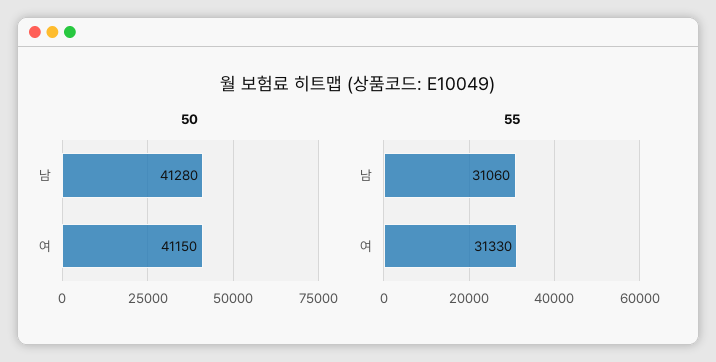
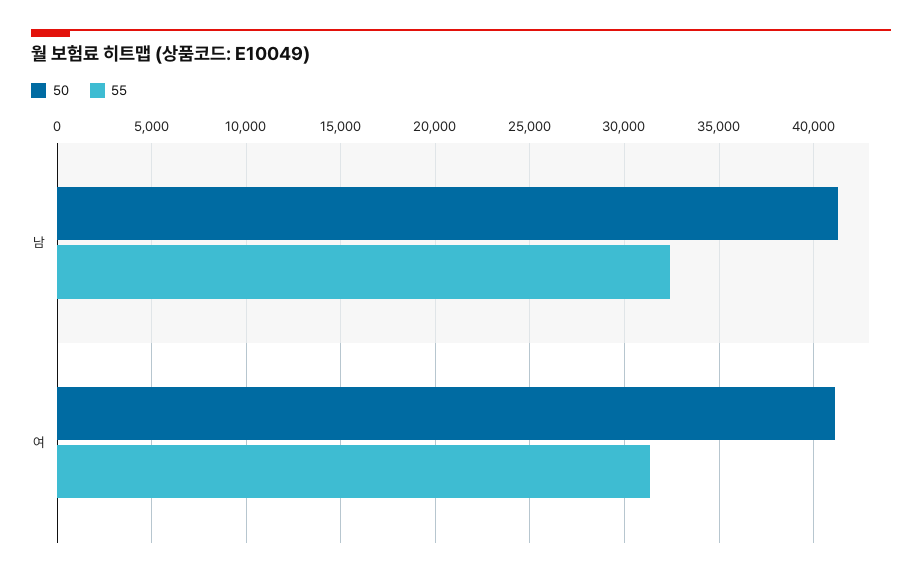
  {
    "50": {
      "남": 41280,
      "여": 41150
    },
    "55": {
-     "남": 31060,
+     "남": 32500,
      "여": 31330
    }
  }

